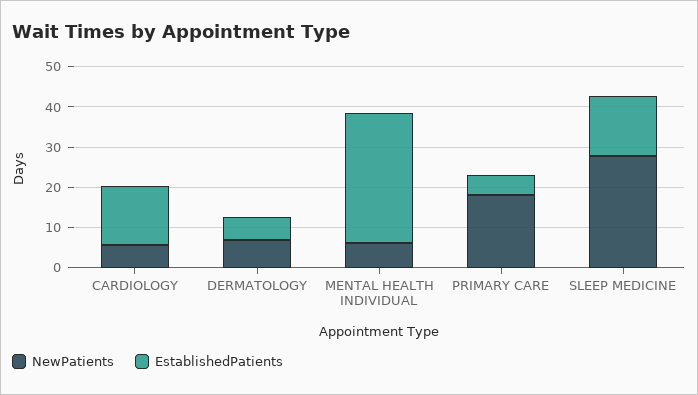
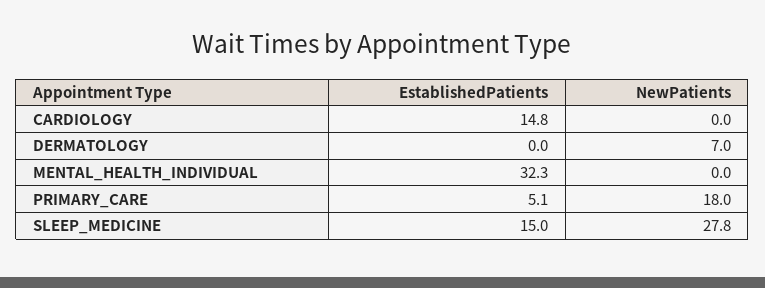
  {
    "NewPatients": {
-     "CARDIOLOGY": 6,
+     "CARDIOLOGY": 0,
      "DERMATOLOGY": 7,
-     "MENTAL HEALTH INDIVIDUAL": 6,
+     "MENTAL HEALTH INDIVIDUAL": 0,
      "PRIMARY CARE": 18,
      "SLEEP MEDICINE": 27.8
    },
    "EstablishedPatients": {
      "CARDIOLOGY": 14.8,
-     "DERMATOLOGY": 6,
+     "DERMATOLOGY": 0,
      "MENTAL HEALTH INDIVIDUAL": 32.3,
      "PRIMARY CARE": 5.1,
      "SLEEP MEDICINE": 15
    }
  }

